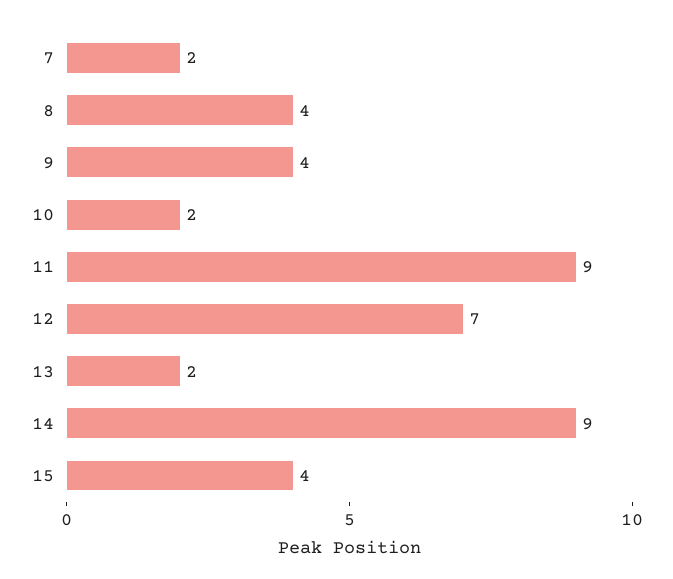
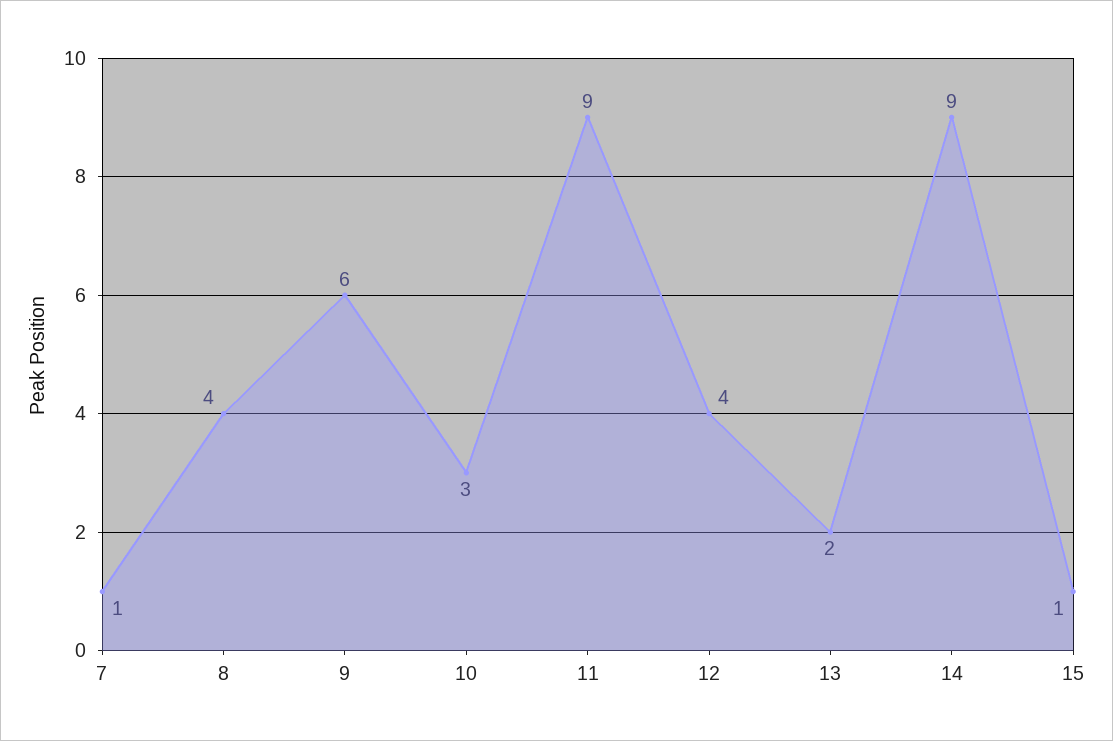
  {
-   "7": 2,
+   "7": 1,
    "8": 4,
-   "9": 4,
+   "9": 6,
-   "10": 2,
+   "10": 3,
    "11": 9,
-   "12": 7,
+   "12": 4,
    "13": 2,
    "14": 9,
-   "15": 4
+   "15": 1
  }

